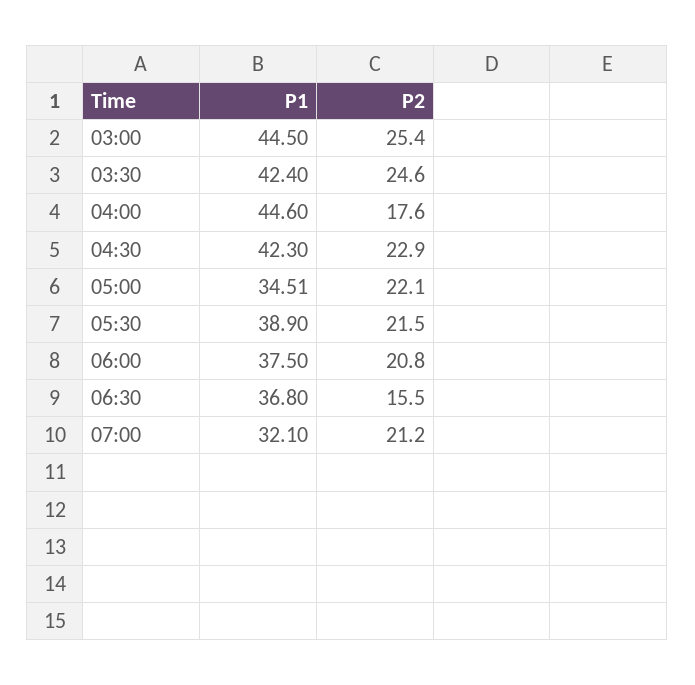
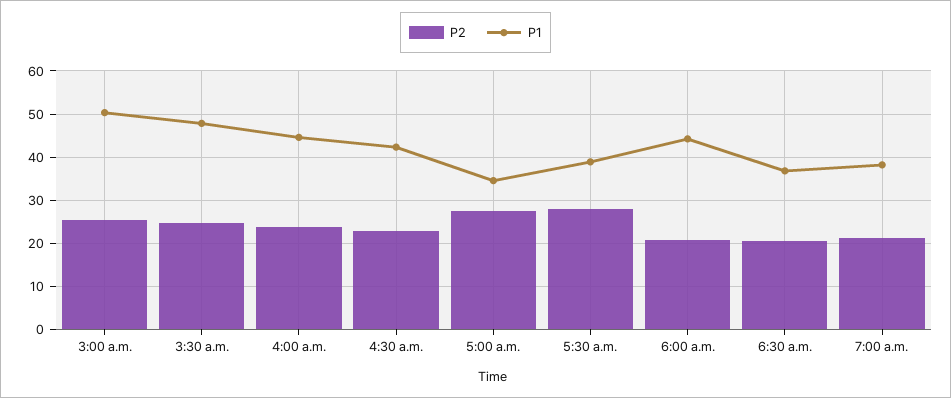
  {
    "P1": {
-     "03:00": 44.5,
+     "03:00": 50,
-     "03:30": 42.4,
+     "03:30": 48,
      "04:00": 44.6,
      "04:30": 42.3,
      "05:00": 34.51,
      "05:30": 38.9,
-     "06:00": 37.5,
+     "06:00": 44,
      "06:30": 36.8,
-     "07:00": 32.1
+     "07:00": 38
    },
    "P2": {
      "03:00": 25.4,
      "03:30": 24.6,
-     "04:00": 17.6,
+     "04:00": 24,
      "04:30": 22.9,
-     "05:00": 22.1,
+     "05:00": 28,
-     "05:30": 21.5,
+     "05:30": 28,
      "06:00": 20.8,
-     "06:30": 15.5,
+     "06:30": 20,
      "07:00": 21.2
    }
  }

